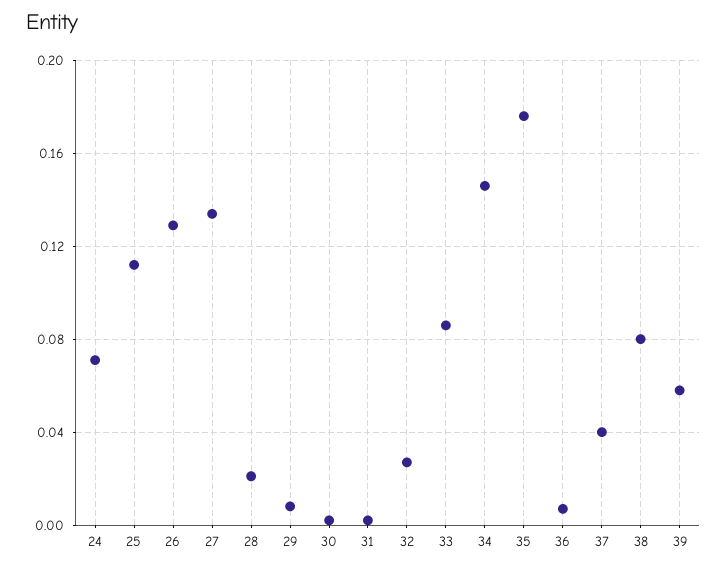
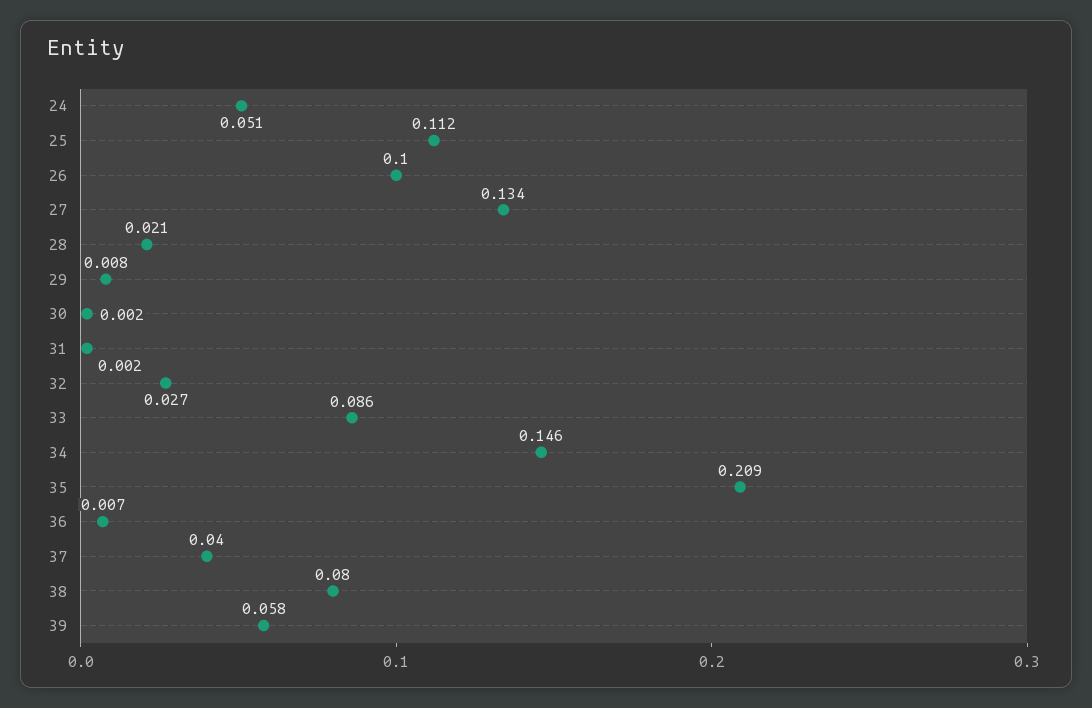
  {
-   "24": 0.07,
+   "24": 0.051,
    "25": 0.112,
-   "26": 0.13,
+   "26": 0.1,
    "27": 0.134,
    "28": 0.021,
    "29": 0.008,
    "30": 0.002,
    "31": 0.002,
    "32": 0.027,
    "33": 0.086,
    "34": 0.146,
-   "35": 0.175,
+   "35": 0.209,
    "36": 0.007,
    "37": 0.04,
    "38": 0.08,
    "39": 0.058
  }

